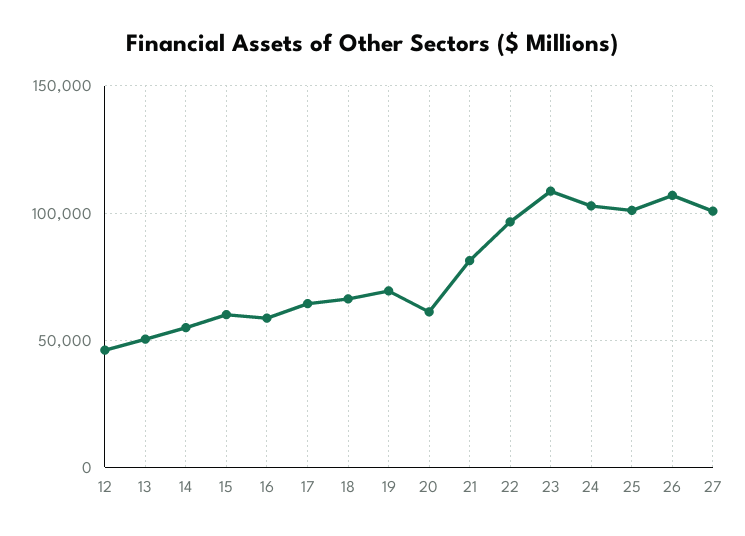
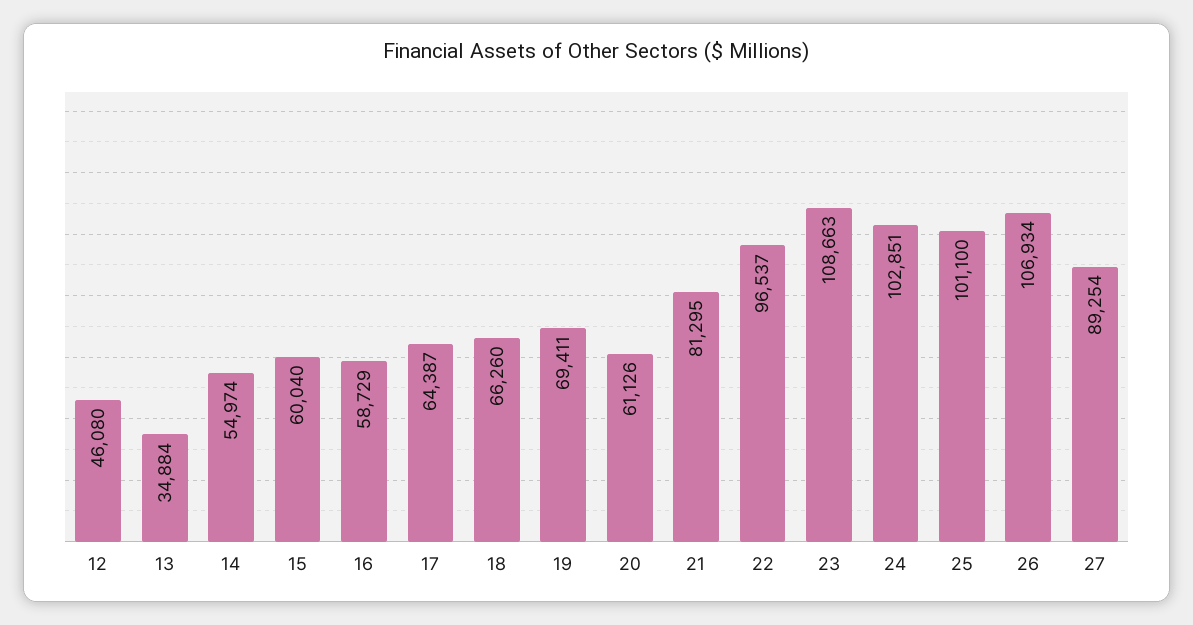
  {
    "12": 46080,
-   "13": 50000,
+   "13": 34884,
    "14": 54974,
    "15": 60040,
    "16": 58729,
    "17": 64387,
    "18": 66260,
    "19": 69411,
    "20": 61126,
    "21": 81295,
    "22": 96537,
    "23": 108663,
    "24": 102851,
    "25": 101100,
    "26": 106934,
-   "27": 100000
+   "27": 89254
  }

